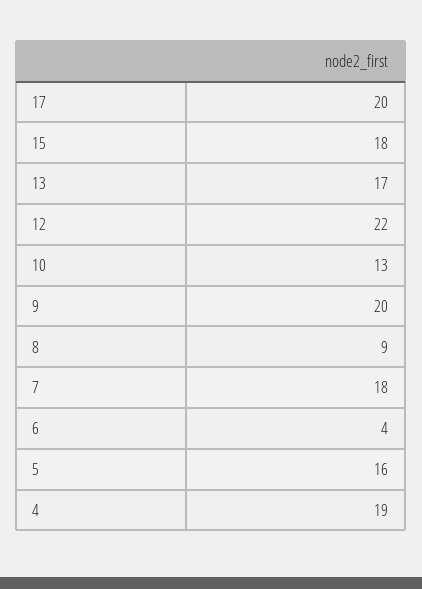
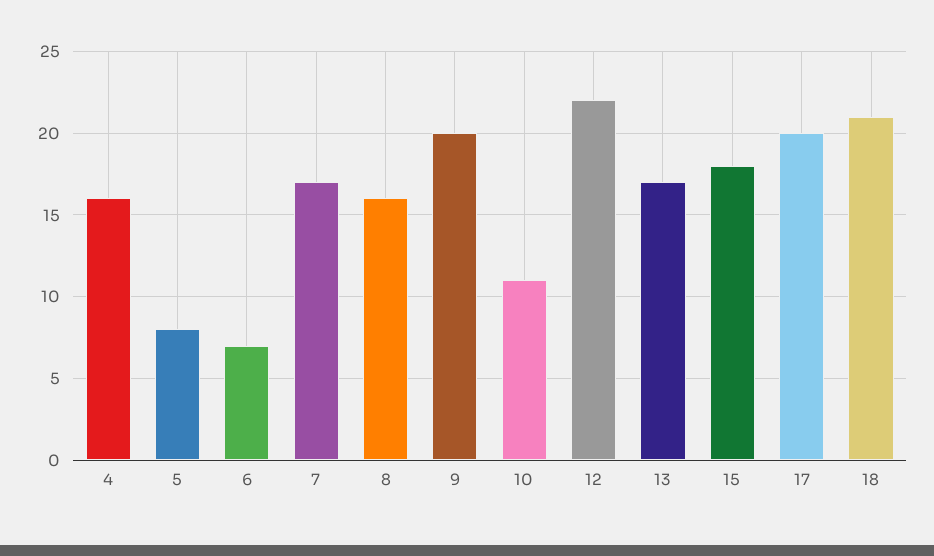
  {
    "17": 20,
    "15": 18,
    "13": 17,
    "12": 22,
-   "10": 13,
+   "10": 11,
    "9": 20,
-   "8": 9,
+   "8": 16,
-   "7": 18,
+   "7": 17,
-   "6": 4,
+   "6": 7,
-   "5": 16,
+   "5": 8,
-   "4": 19
+   "4": 16,
+   "18": 21
  }

